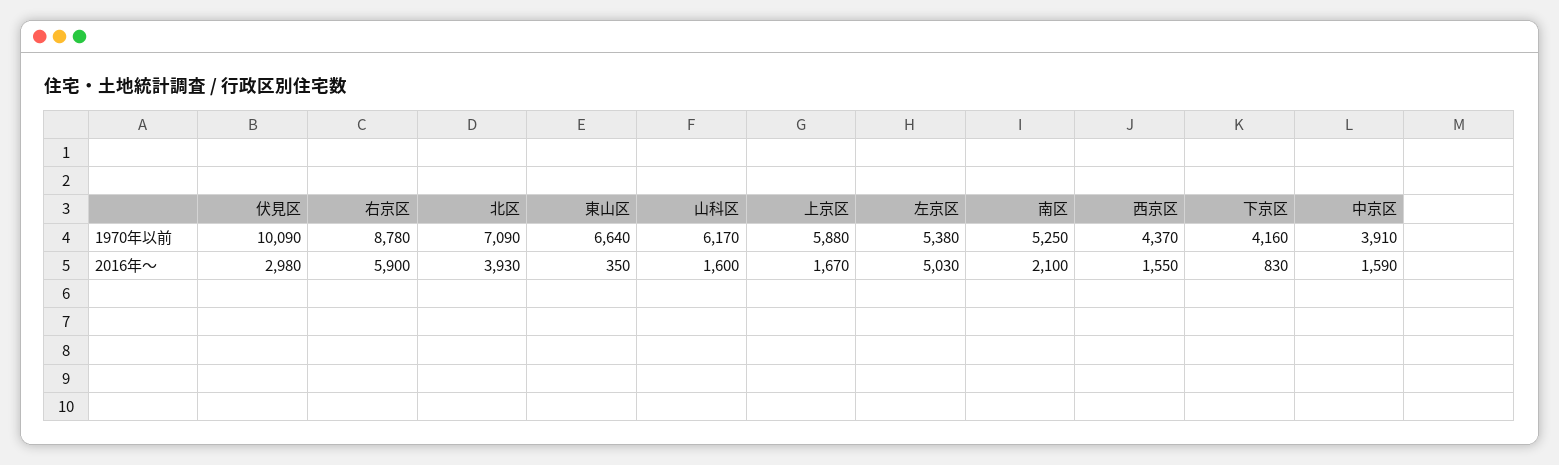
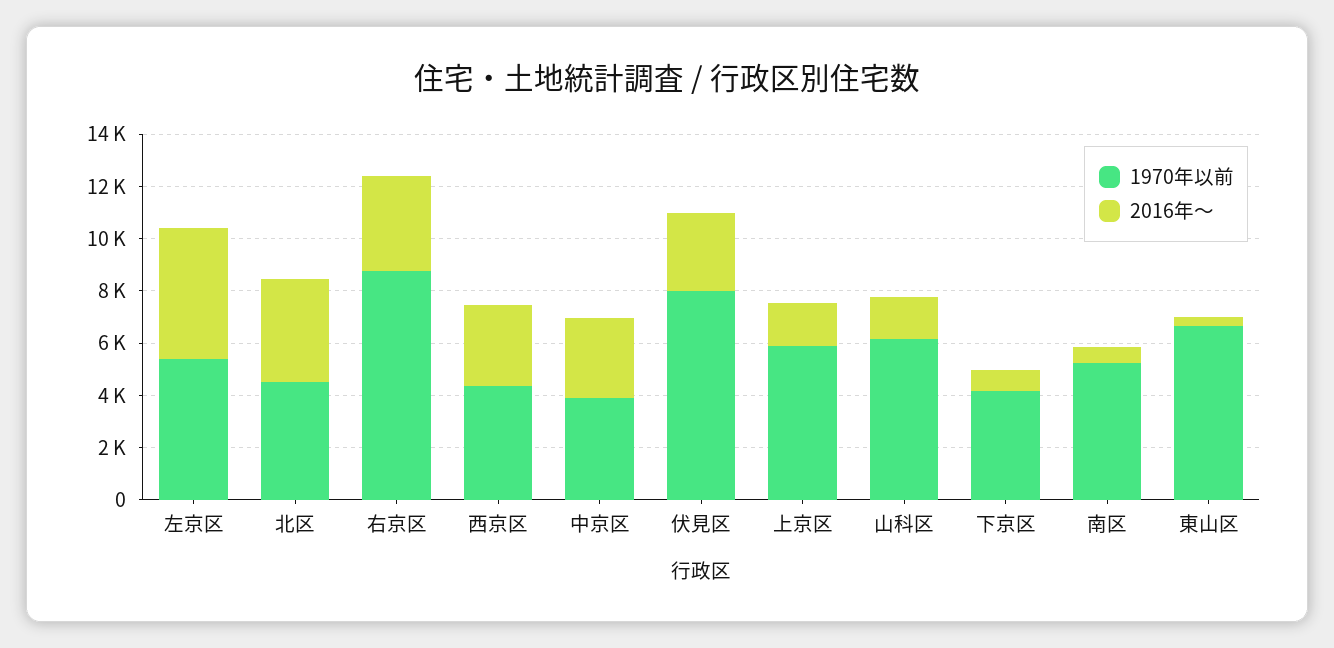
  {
    "1970年以前": {
-     "伏見区": 10090,
+     "伏見区": 8000,
      "右京区": 8780,
-     "北区": 7090,
+     "北区": 4500,
      "東山区": 6640,
      "山科区": 6170,
      "上京区": 5880,
      "左京区": 5380,
      "南区": 5250,
      "西京区": 4370,
      "下京区": 4160,
      "中京区": 3910
    },
    "2016年～": {
      "伏見区": 2980,
-     "右京区": 5900,
+     "右京区": 3500,
      "北区": 3930,
      "東山区": 350,
      "山科区": 1600,
      "上京区": 1670,
      "左京区": 5030,
-     "南区": 2100,
+     "南区": 500,
-     "西京区": 1550,
+     "西京区": 3000,
      "下京区": 830,
-     "中京区": 1590
+     "中京区": 3000
    }
  }

